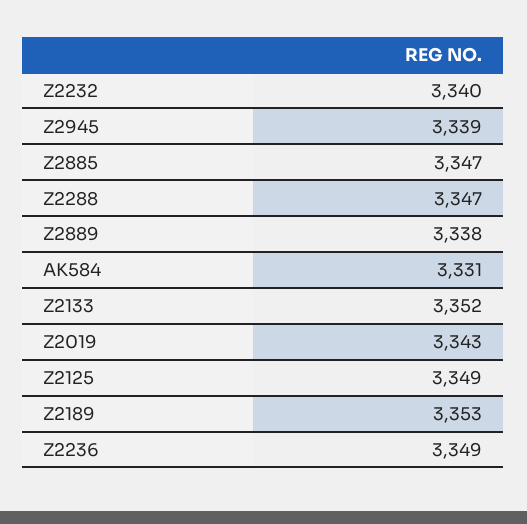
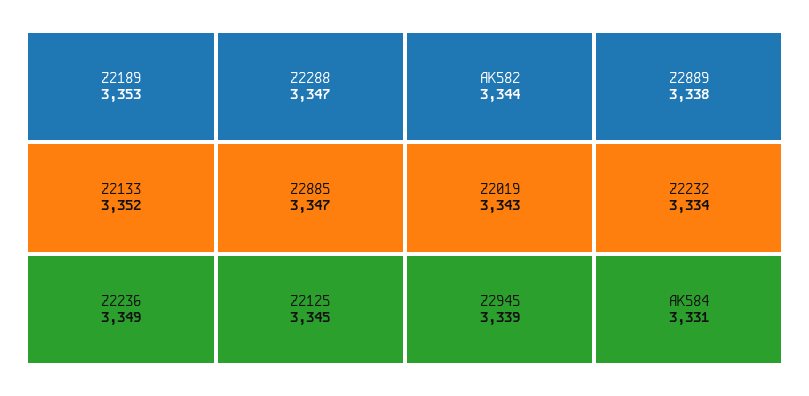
  {
-   "Z2232": 3340,
+   "Z2232": 3334,
    "Z2945": 3339,
    "Z2885": 3347,
    "Z2288": 3347,
    "Z2889": 3338,
    "AK584": 3331,
    "Z2133": 3352,
    "Z2019": 3343,
-   "Z2125": 3349,
+   "Z2125": 3345,
    "Z2189": 3353,
-   "Z2236": 3349
+   "Z2236": 3349,
+   "AK582": 3344
  }

